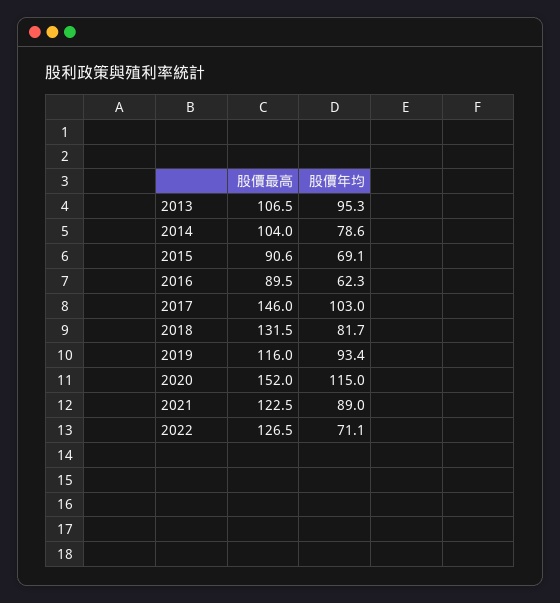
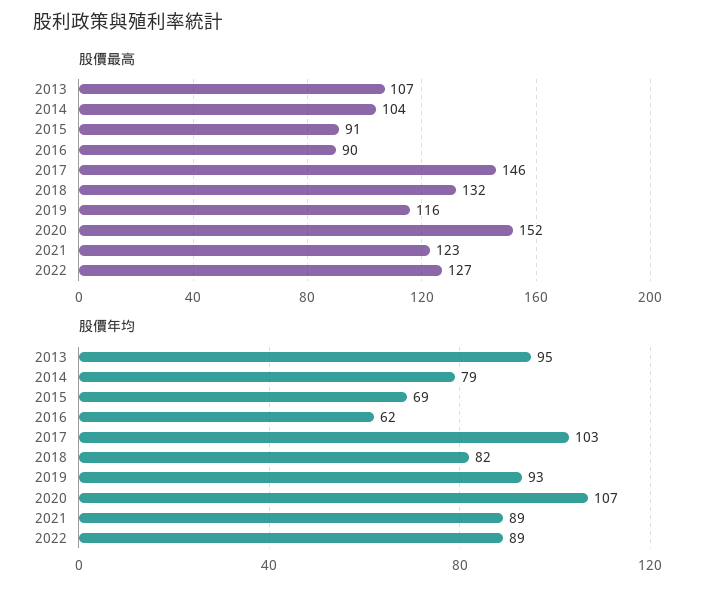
  {
    "股價最高": {
      "2013": 106.5,
      "2014": 104,
      "2015": 90.6,
      "2016": 89.5,
      "2017": 146,
      "2018": 131.5,
      "2019": 116,
      "2020": 152,
      "2021": 122.5,
      "2022": 126.5
    },
    "股價年均": {
      "2013": 95.3,
      "2014": 78.6,
      "2015": 69.1,
      "2016": 62.3,
      "2017": 103,
      "2018": 81.7,
      "2019": 93.4,
-     "2020": 115,
+     "2020": 107,
      "2021": 89,
-     "2022": 71.1
+     "2022": 89
    }
  }

